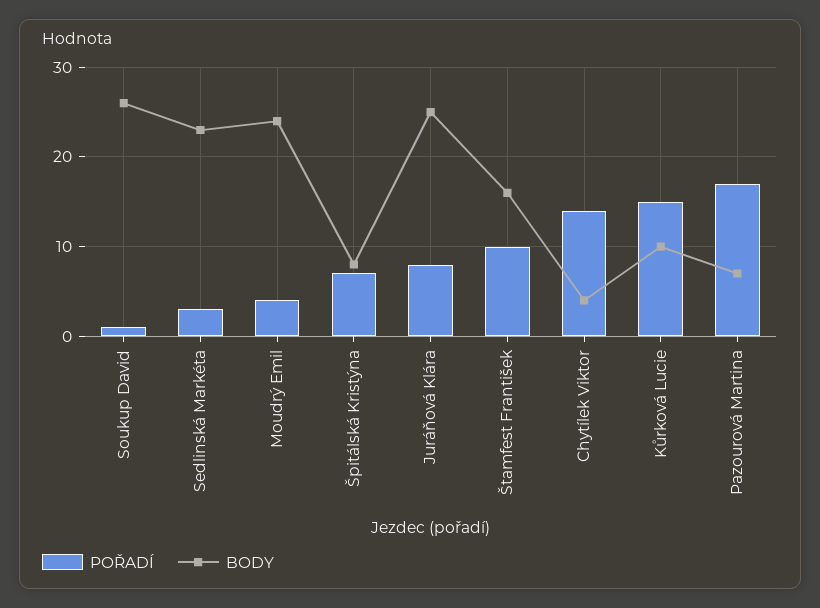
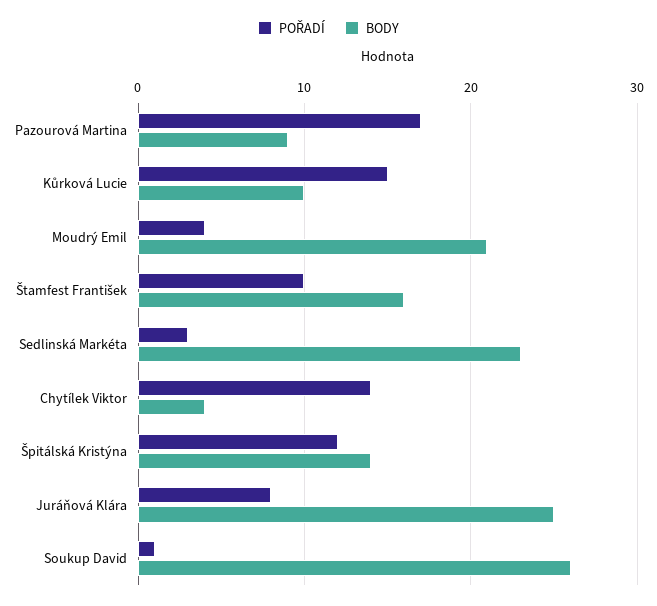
  {
    "POŘADÍ": {
      "Soukup David": 1,
      "Sedlinská Markéta": 3,
      "Moudrý Emil": 4,
-     "Špitálská Kristýna": 7,
+     "Špitálská Kristýna": 12,
      "Juráňová Klára": 8,
      "Štamfest František": 10,
      "Chytílek Viktor": 14,
      "Kůrková Lucie": 15,
      "Pazourová Martina": 17
    },
    "BODY": {
      "Soukup David": 26,
      "Sedlinská Markéta": 23,
-     "Moudrý Emil": 24,
+     "Moudrý Emil": 21,
-     "Špitálská Kristýna": 8,
+     "Špitálská Kristýna": 14,
      "Juráňová Klára": 25,
      "Štamfest František": 16,
      "Chytílek Viktor": 4,
      "Kůrková Lucie": 10,
-     "Pazourová Martina": 7
+     "Pazourová Martina": 9
    }
  }

